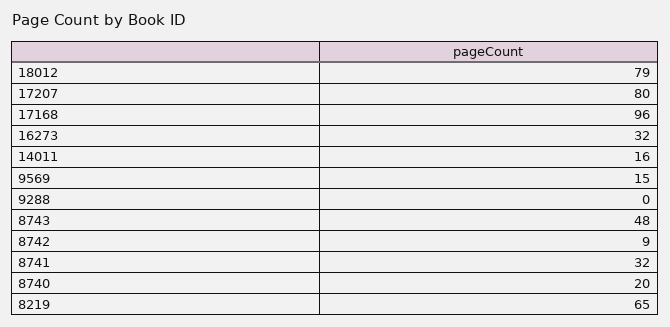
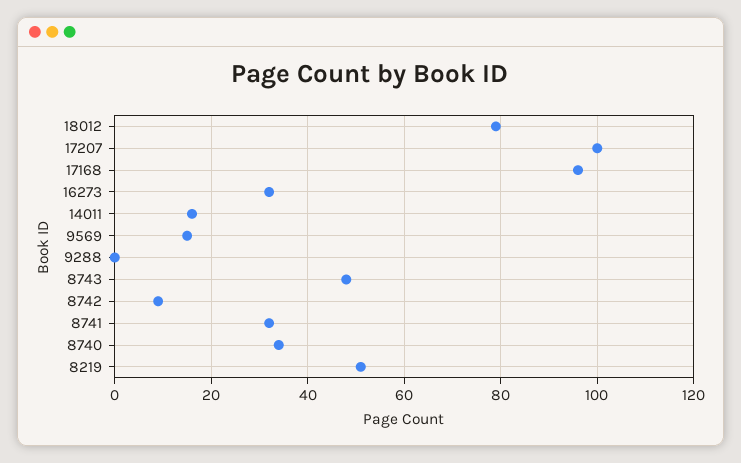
  {
    "18012": 79,
-   "17207": 80,
+   "17207": 100,
    "17168": 96,
    "16273": 32,
    "14011": 16,
    "9569": 15,
    "9288": 0,
    "8743": 48,
    "8742": 9,
    "8741": 32,
-   "8740": 20,
+   "8740": 35,
-   "8219": 65
+   "8219": 50
  }

